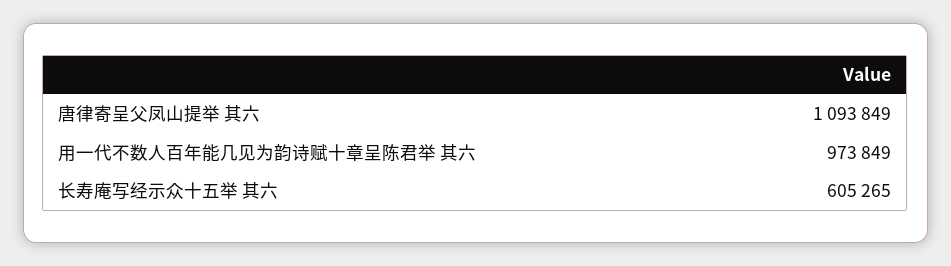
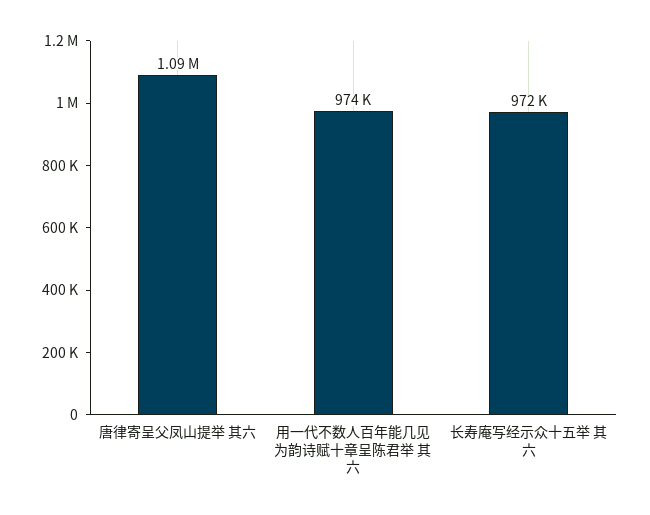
  {
    "唐律寄呈父凤山提举 其六": 1093849,
    "用一代不数人百年能几见为韵诗赋十章呈陈君举 其六": 973849,
-   "长寿庵写经示众十五举 其六": 605265
+   "长寿庵写经示众十五举 其六": 972000
  }

